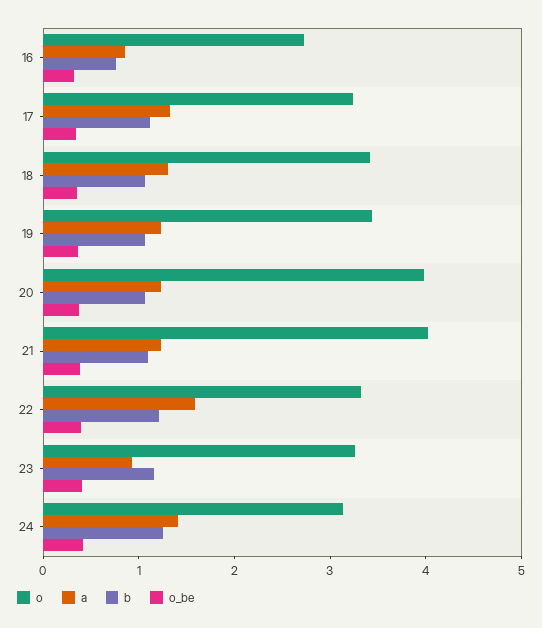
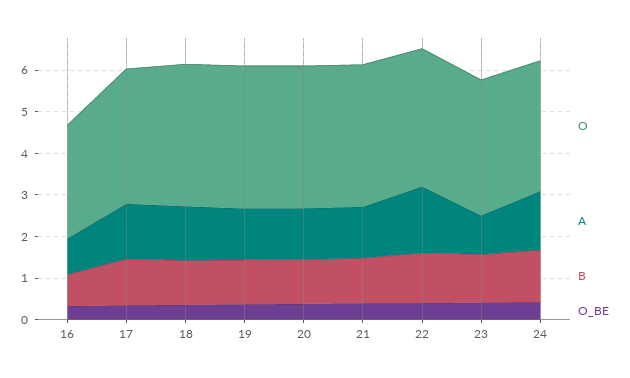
  {
    "o": {
      "16": 2.8,
      "17": 3.2,
      "18": 3.4,
      "19": 3.4,
-     "20": 4,
+     "20": 3.4,
-     "21": 4,
+     "21": 3.4,
      "22": 3.4,
      "23": 3.2,
      "24": 3.2
    },
    "a": {
      "16": 0.8,
      "17": 1.4,
      "18": 1.4,
      "19": 1.2,
      "20": 1.2,
      "21": 1.2,
      "22": 1.6,
      "23": 1,
      "24": 1.4
    },
    "b": {
      "16": 0.8,
      "17": 1.2,
      "18": 1,
      "19": 1,
      "20": 1,
      "21": 1,
      "22": 1.2,
      "23": 1.2,
      "24": 1.2
    },
    "o_be": {
      "16": 0.4,
      "17": 0.4,
      "18": 0.4,
      "19": 0.4,
      "20": 0.4,
      "21": 0.4,
      "22": 0.4,
      "23": 0.4,
      "24": 0.4
    }
  }

